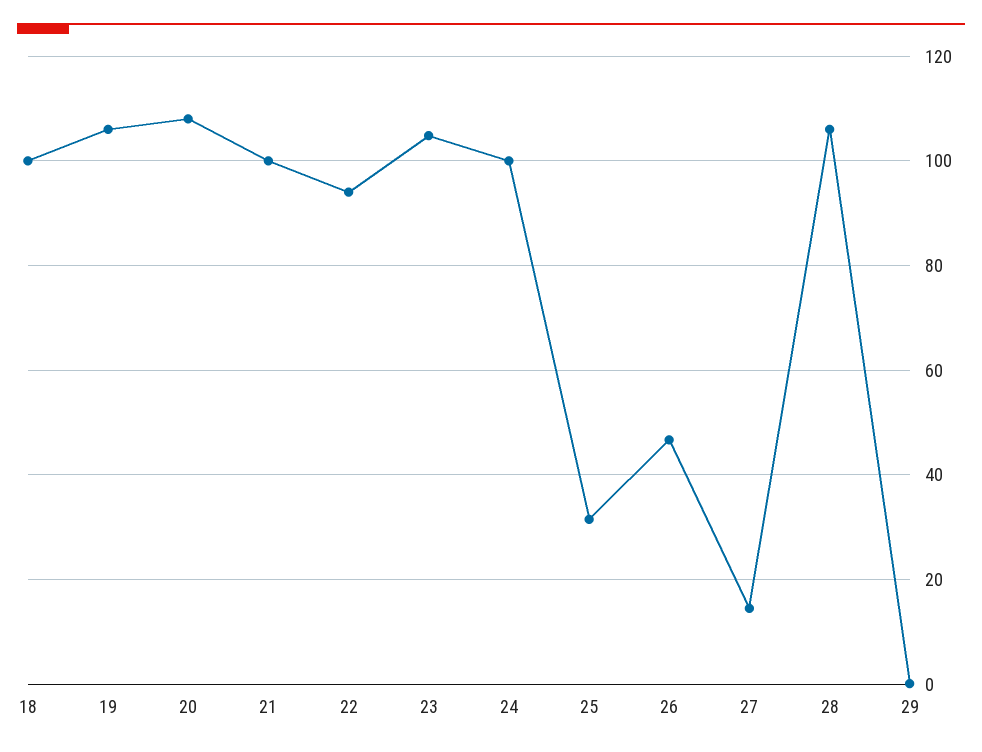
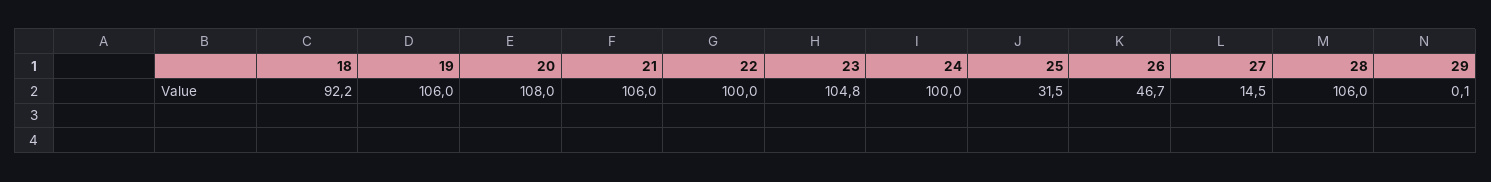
  {
-   "18": 100,
+   "18": 92.2,
    "19": 106,
    "20": 108,
-   "21": 100,
+   "21": 106,
-   "22": 94,
+   "22": 100,
    "23": 104.8,
    "24": 100,
    "25": 31.5,
    "26": 46.7,
    "27": 14.5,
    "28": 106,
    "29": 0.1
  }

